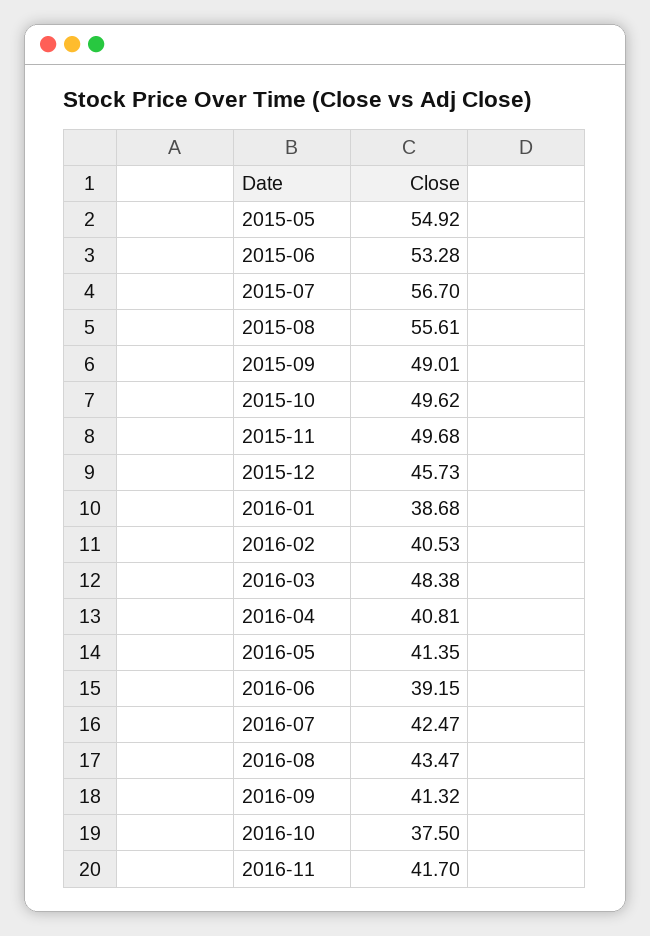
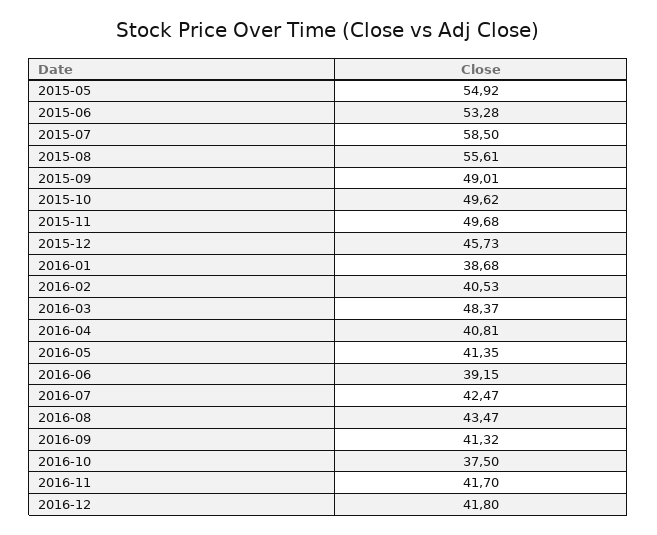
  {
    "2015-05": 54.92,
    "2015-06": 53.28,
-   "2015-07": 56.7,
+   "2015-07": 58.5,
    "2015-08": 55.61,
    "2015-09": 49.01,
    "2015-10": 49.62,
    "2015-11": 49.68,
    "2015-12": 45.73,
    "2016-01": 38.68,
    "2016-02": 40.53,
-   "2016-03": 48.38,
+   "2016-03": 48.37,
    "2016-04": 40.81,
    "2016-05": 41.35,
    "2016-06": 39.15,
    "2016-07": 42.47,
    "2016-08": 43.47,
    "2016-09": 41.32,
    "2016-10": 37.5,
-   "2016-11": 41.7
+   "2016-11": 41.7,
+   "2016-12": 41.8
  }

